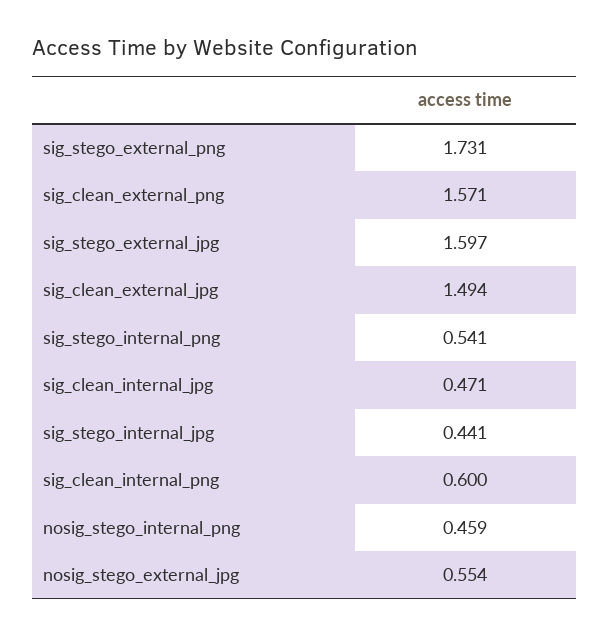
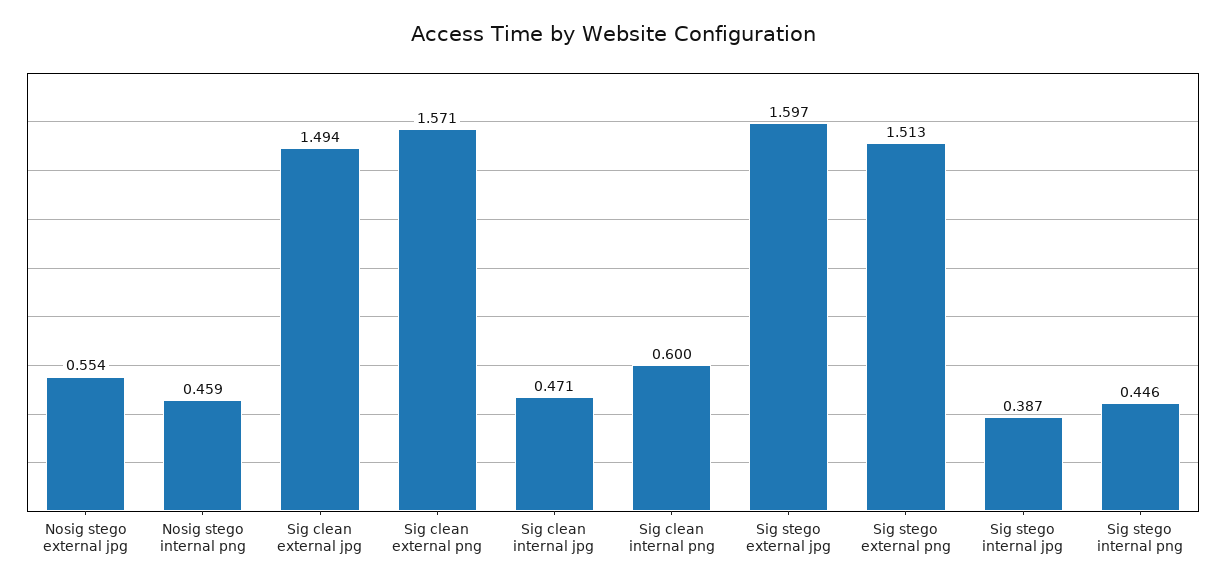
  {
-   "sig_stego_external_png": 1.731,
+   "sig_stego_external_png": 1.513,
    "sig_clean_external_png": 1.571,
    "sig_stego_external_jpg": 1.597,
    "sig_clean_external_jpg": 1.494,
-   "sig_stego_internal_png": 0.541,
+   "sig_stego_internal_png": 0.446,
    "sig_clean_internal_jpg": 0.471,
-   "sig_stego_internal_jpg": 0.441,
+   "sig_stego_internal_jpg": 0.387,
    "sig_clean_internal_png": 0.6,
    "nosig_stego_internal_png": 0.459,
    "nosig_stego_external_jpg": 0.554
  }

